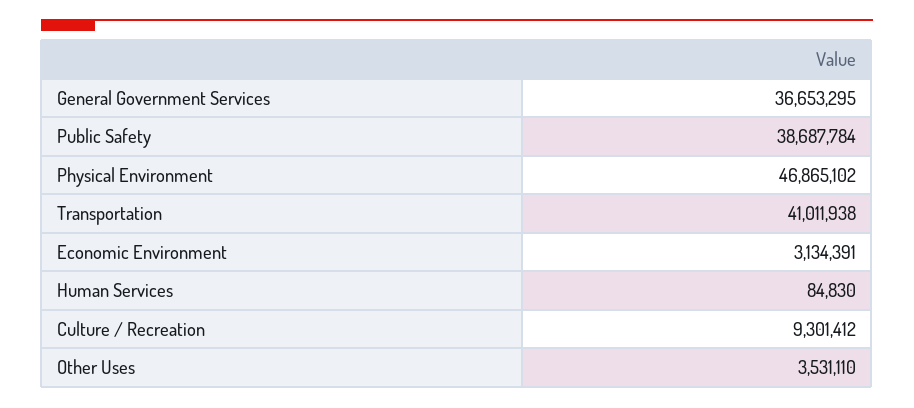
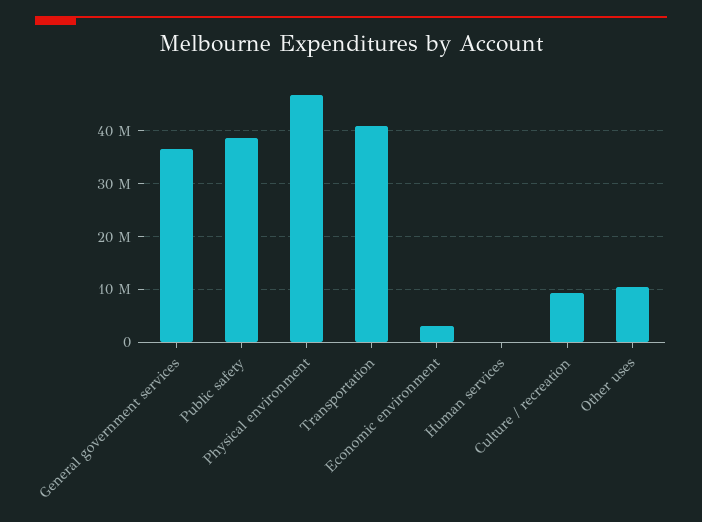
  {
    "General Government Services": 36653295,
    "Public Safety": 38687784,
    "Physical Environment": 46865102,
    "Transportation": 41011938,
    "Economic Environment": 3134391,
    "Human Services": 84830,
    "Culture / Recreation": 9301412,
-   "Other Uses": 3531110
+   "Other Uses": 10000000
  }

